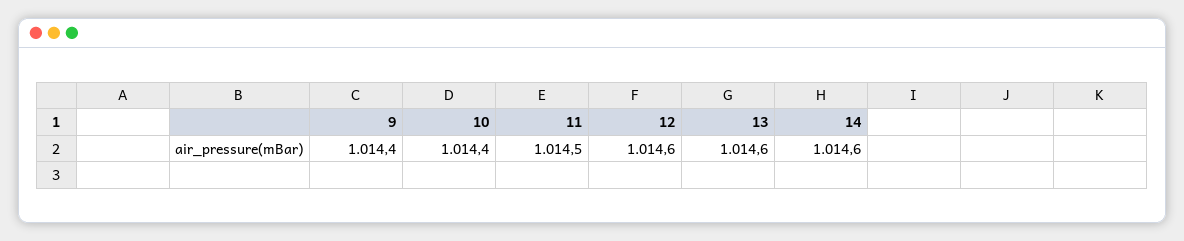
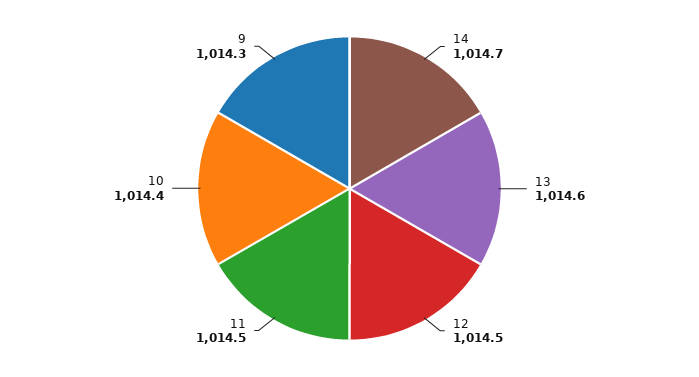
  {
-   "9": 1014.4,
+   "9": 1014.3,
    "10": 1014.4,
    "11": 1014.5,
-   "12": 1014.6,
+   "12": 1014.5,
    "13": 1014.6,
-   "14": 1014.6
+   "14": 1014.7
  }

